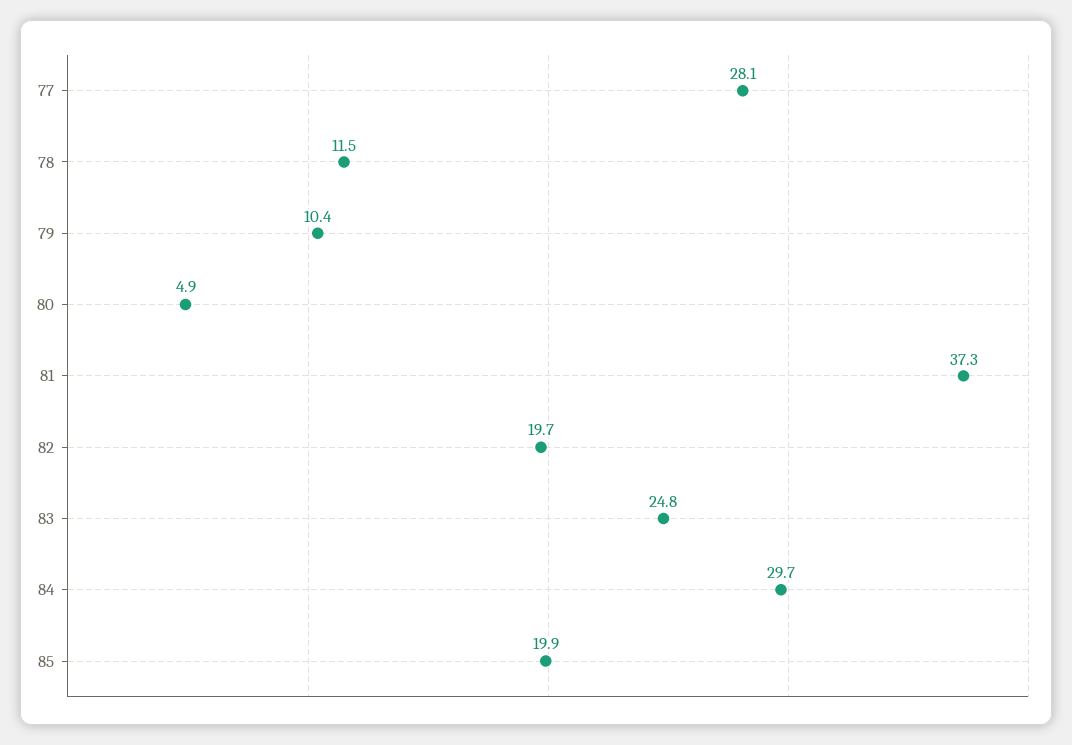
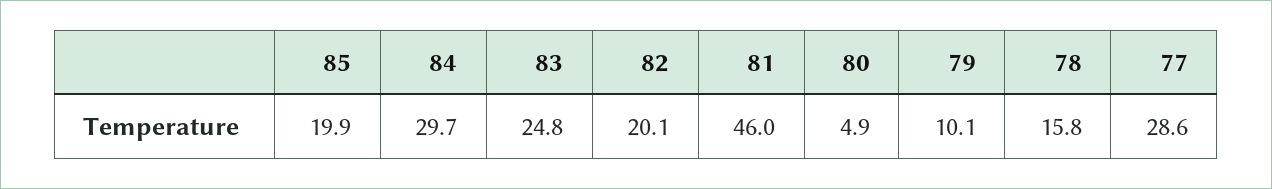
  {
-   "77": 28.1,
+   "77": 28.6,
-   "78": 11.5,
+   "78": 15.8,
-   "79": 10.4,
+   "79": 10.1,
    "80": 4.9,
-   "81": 37.3,
+   "81": 46,
-   "82": 19.7,
+   "82": 20.1,
    "83": 24.8,
    "84": 29.7,
    "85": 19.9
  }

